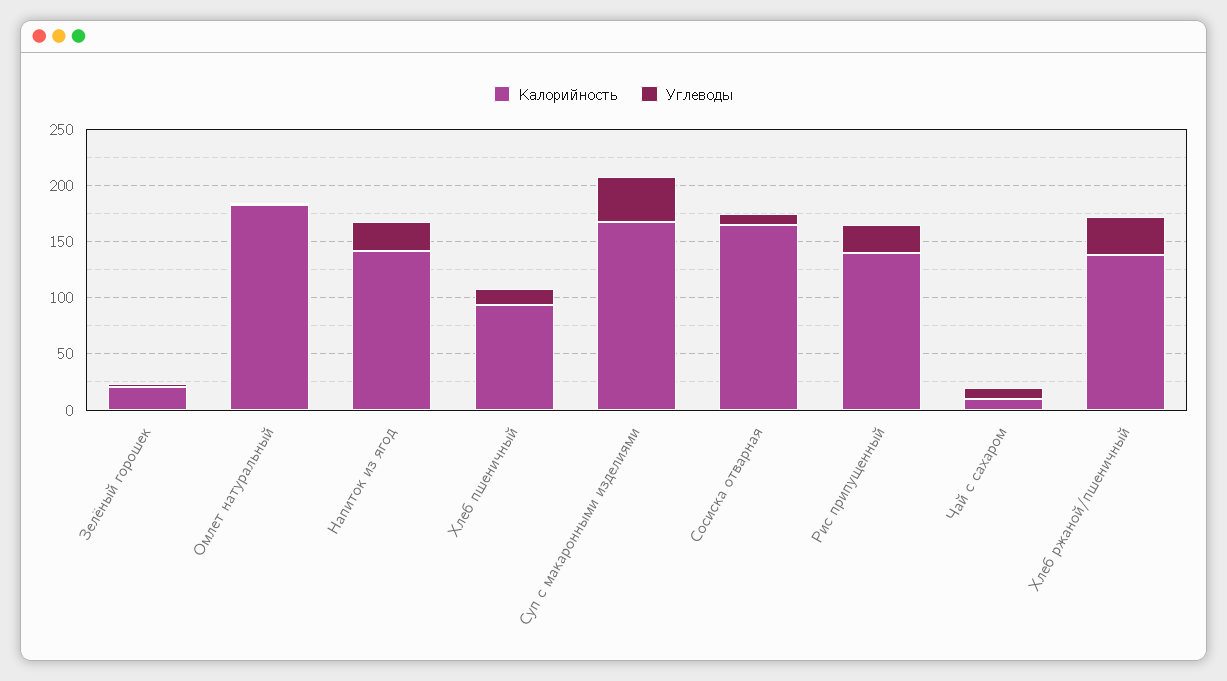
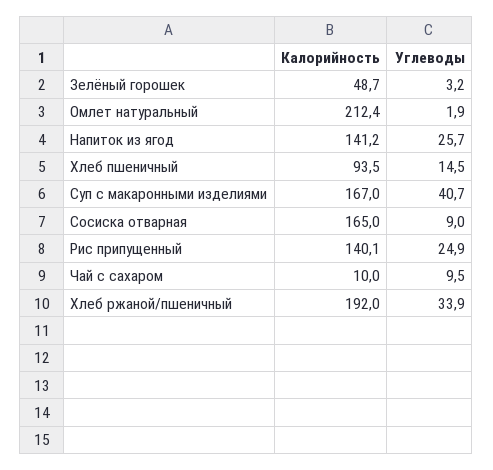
  {
    "Калорийность": {
-     "Зелёный горошек": 20,
+     "Зелёный горошек": 48.7,
-     "Омлет натуральный": 180,
+     "Омлет натуральный": 212.4,
      "Напиток из ягод": 141.2,
      "Хлеб пшеничный": 93.5,
      "Суп с макаронными изделиями": 167,
      "Сосиска отварная": 165,
      "Рис припущенный": 140.1,
      "Чай с сахаром": 10,
-     "Хлеб ржаной/пшеничный": 140
+     "Хлеб ржаной/пшеничный": 192
    },
    "Углеводы": {
      "Зелёный горошек": 3.2,
      "Омлет натуральный": 1.9,
      "Напиток из ягод": 25.7,
      "Хлеб пшеничный": 14.5,
      "Суп с макаронными изделиями": 40.7,
      "Сосиска отварная": 9,
      "Рис припущенный": 24.9,
      "Чай с сахаром": 9.5,
      "Хлеб ржаной/пшеничный": 33.9
    }
  }

